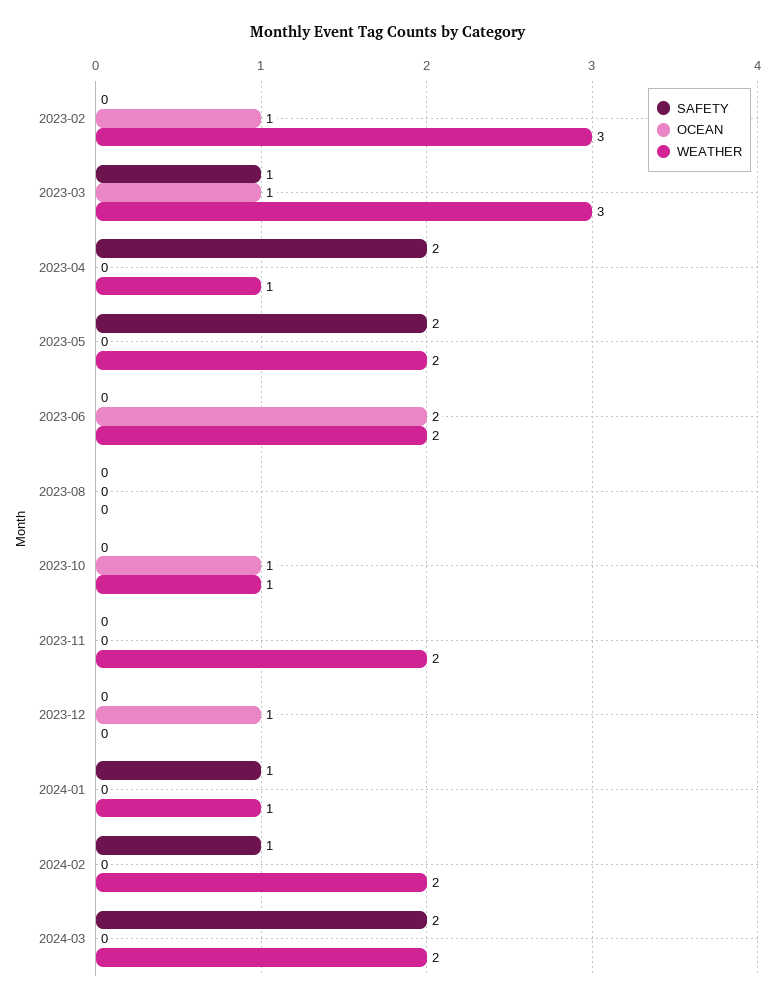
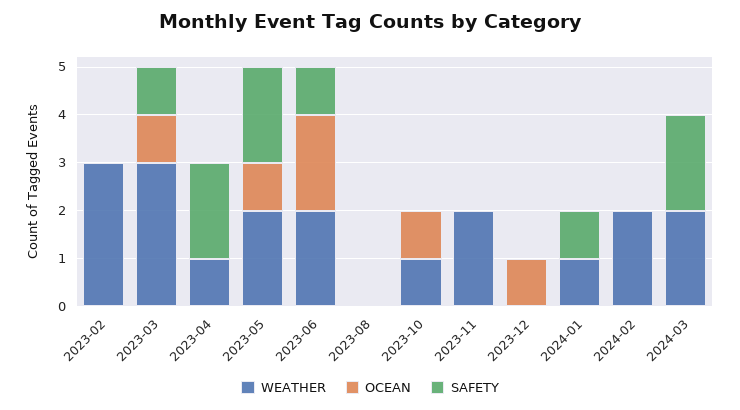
  {
    "SAFETY": {
      "2023-02": 0,
      "2023-03": 1,
      "2023-04": 2,
      "2023-05": 2,
-     "2023-06": 0,
+     "2023-06": 1,
      "2023-08": 0,
      "2023-10": 0,
      "2023-11": 0,
      "2023-12": 0,
      "2024-01": 1,
-     "2024-02": 1,
+     "2024-02": 0,
      "2024-03": 2
    },
    "OCEAN": {
-     "2023-02": 1,
+     "2023-02": 0,
      "2023-03": 1,
      "2023-04": 0,
-     "2023-05": 0,
+     "2023-05": 1,
      "2023-06": 2,
      "2023-08": 0,
      "2023-10": 1,
      "2023-11": 0,
      "2023-12": 1,
      "2024-01": 0,
      "2024-02": 0,
      "2024-03": 0
    },
    "WEATHER": {
      "2023-02": 3,
      "2023-03": 3,
      "2023-04": 1,
      "2023-05": 2,
      "2023-06": 2,
      "2023-08": 0,
      "2023-10": 1,
      "2023-11": 2,
      "2023-12": 0,
      "2024-01": 1,
      "2024-02": 2,
      "2024-03": 2
    }
  }

